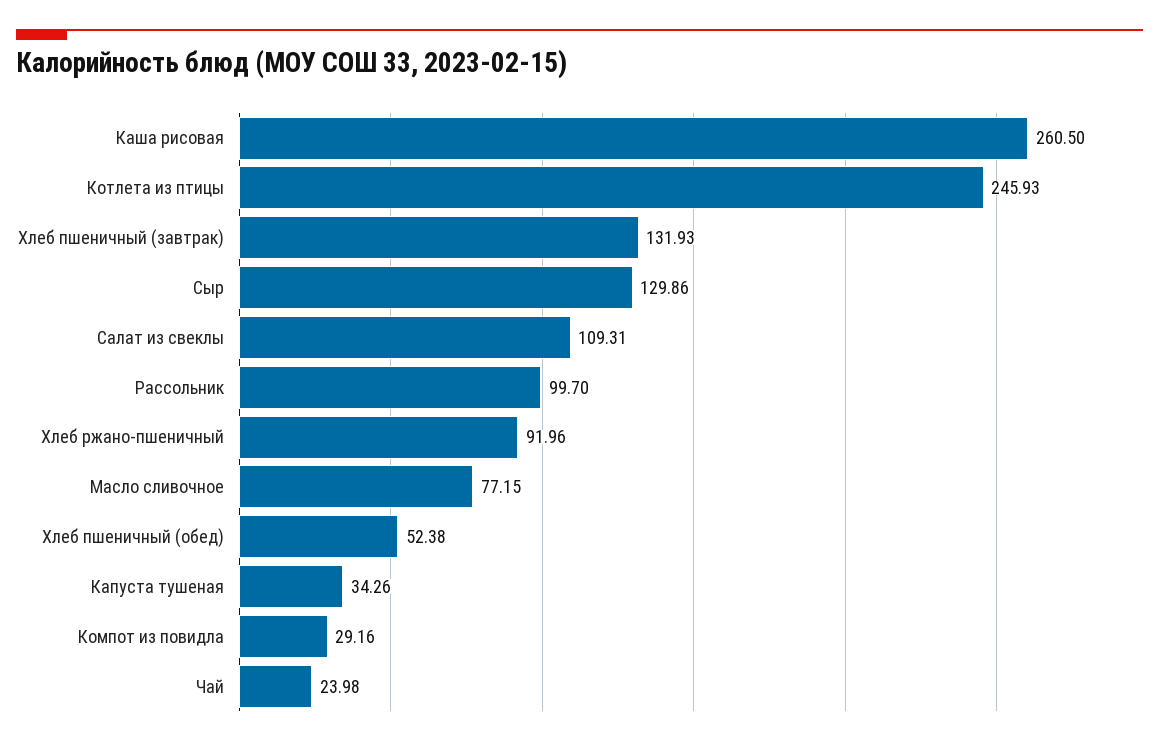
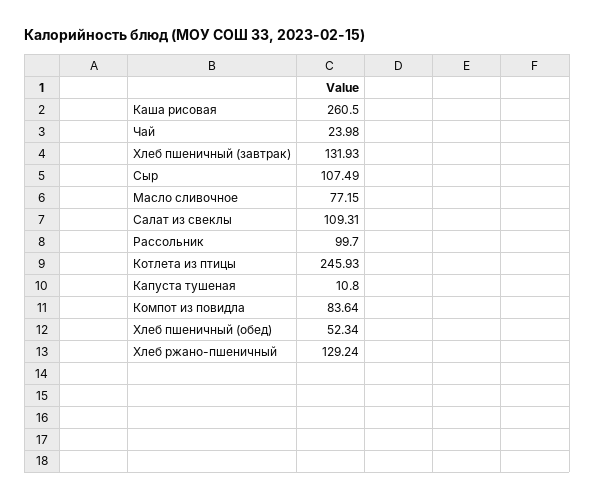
  {
    "Каша рисовая": 260.5,
    "Котлета из птицы": 245.93,
    "Хлеб пшеничный (завтрак)": 131.93,
-   "Сыр": 129.86,
+   "Сыр": 107.49,
    "Салат из свеклы": 109.31,
    "Рассольник": 99.7,
-   "Хлеб ржано-пшеничный": 91.96,
+   "Хлеб ржано-пшеничный": 129.24,
    "Масло сливочное": 77.15,
-   "Хлеб пшеничный (обед)": 52.38,
+   "Хлеб пшеничный (обед)": 52.34,
-   "Капуста тушеная": 34.26,
+   "Капуста тушеная": 10.8,
-   "Компот из повидла": 29.16,
+   "Компот из повидла": 83.64,
    "Чай": 23.98
  }

